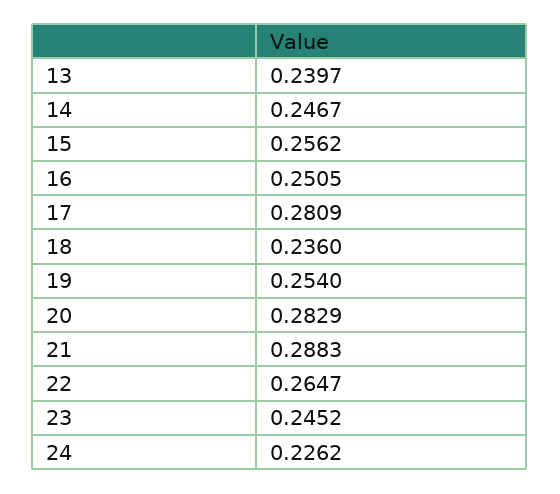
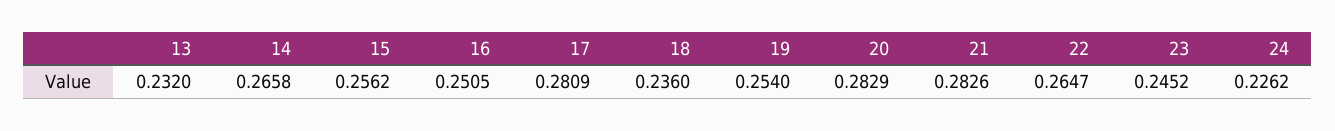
  {
-   "13": 0.2397,
+   "13": 0.232,
-   "14": 0.2467,
+   "14": 0.2658,
    "15": 0.2562,
    "16": 0.2505,
    "17": 0.2809,
    "18": 0.236,
    "19": 0.254,
    "20": 0.2829,
-   "21": 0.2883,
+   "21": 0.2826,
    "22": 0.2647,
    "23": 0.2452,
    "24": 0.2262
  }

